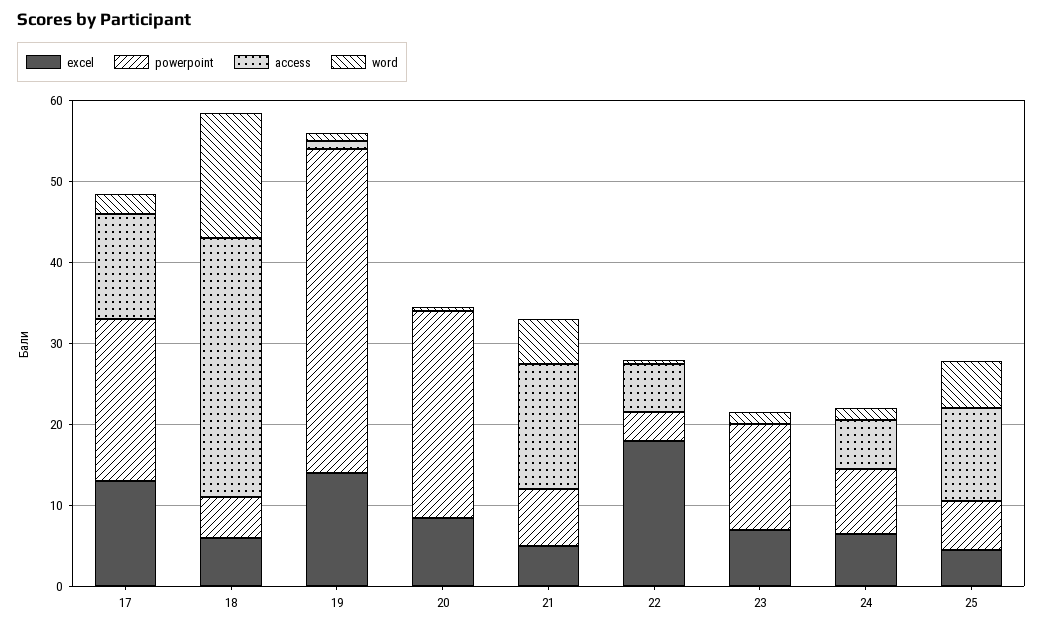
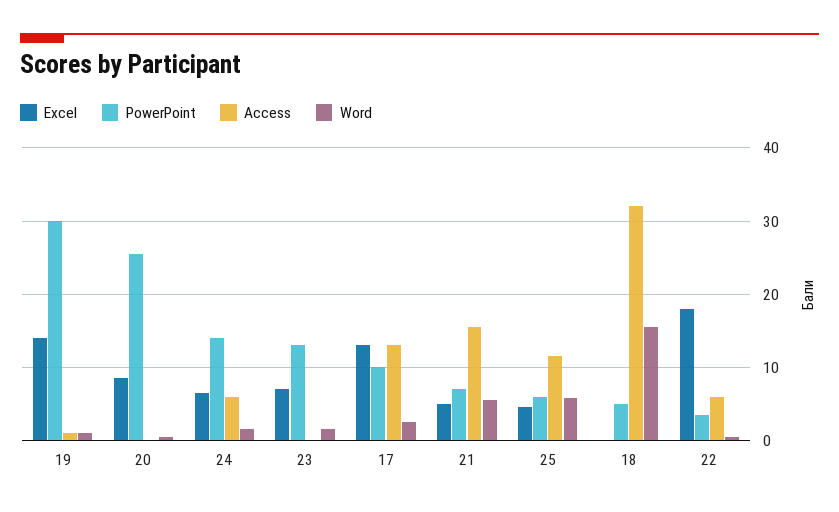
  {
    "excel": {
      "17": 13,
-     "18": 6,
+     "18": 0,
      "19": 14,
      "20": 9,
      "21": 5,
      "22": 18,
      "23": 7,
      "24": 7,
      "25": 5
    },
    "powerpoint": {
-     "17": 20,
+     "17": 10,
      "18": 5,
-     "19": 40,
+     "19": 30,
      "20": 26,
      "21": 7,
      "22": 4,
      "23": 13,
-     "24": 8,
+     "24": 14,
      "25": 6
    },
    "access": {
      "17": 13,
      "18": 32,
      "19": 1,
      "20": 0,
      "21": 16,
      "22": 6,
      "23": 0,
      "24": 6,
      "25": 12
    },
    "word": {
      "17": 3,
      "18": 16,
      "19": 1,
      "20": 1,
      "21": 6,
      "22": 1,
      "23": 2,
      "24": 2,
      "25": 6
    }
  }

